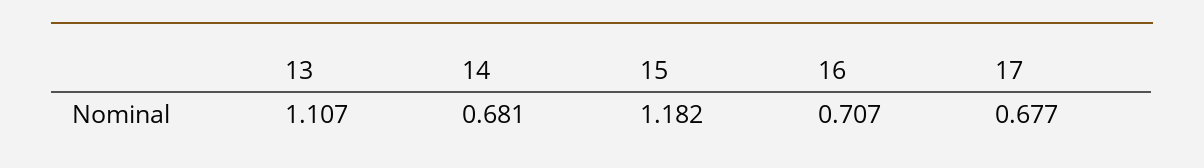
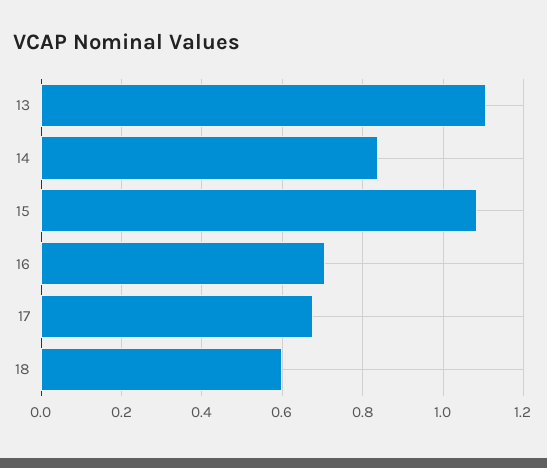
  {
    "13": 1.107,
-   "14": 0.681,
+   "14": 0.84,
-   "15": 1.182,
+   "15": 1.08,
    "16": 0.707,
-   "17": 0.677
+   "17": 0.677,
+   "18": 0.6
  }

